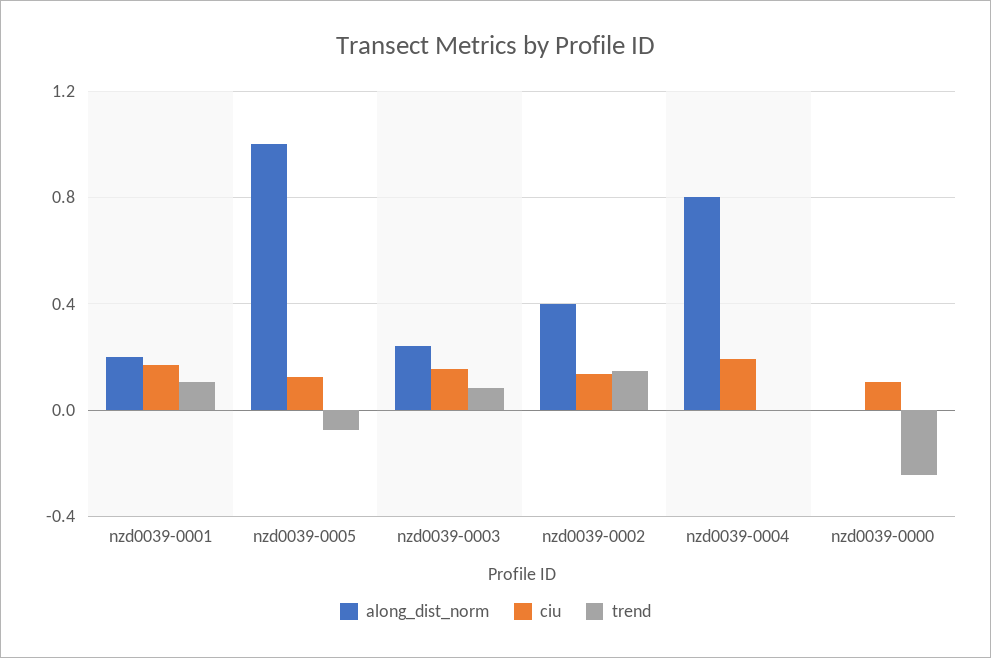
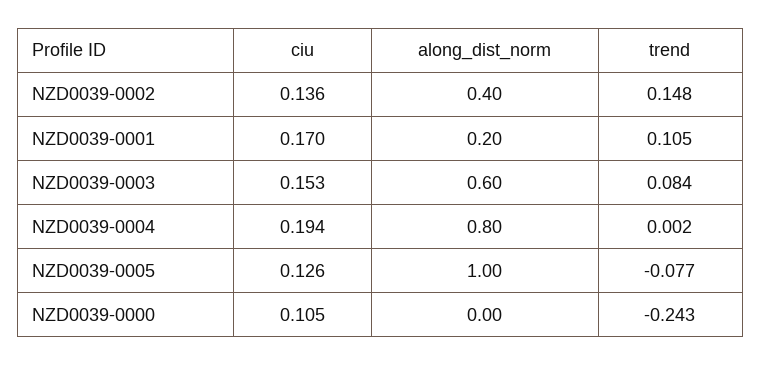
  {
    "along_dist_norm": {
      "nzd0039-0001": 0.2,
      "nzd0039-0005": 1,
-     "nzd0039-0003": 0.25,
+     "nzd0039-0003": 0.6,
      "nzd0039-0002": 0.4,
      "nzd0039-0004": 0.8,
      "nzd0039-0000": 0
    },
    "ciu": {
      "nzd0039-0001": 0.17,
      "nzd0039-0005": 0.126,
      "nzd0039-0003": 0.153,
      "nzd0039-0002": 0.136,
      "nzd0039-0004": 0.194,
      "nzd0039-0000": 0.105
    },
    "trend": {
      "nzd0039-0001": 0.105,
      "nzd0039-0005": -0.077,
      "nzd0039-0003": 0.084,
      "nzd0039-0002": 0.148,
      "nzd0039-0004": 0.002,
      "nzd0039-0000": -0.243
    }
  }

